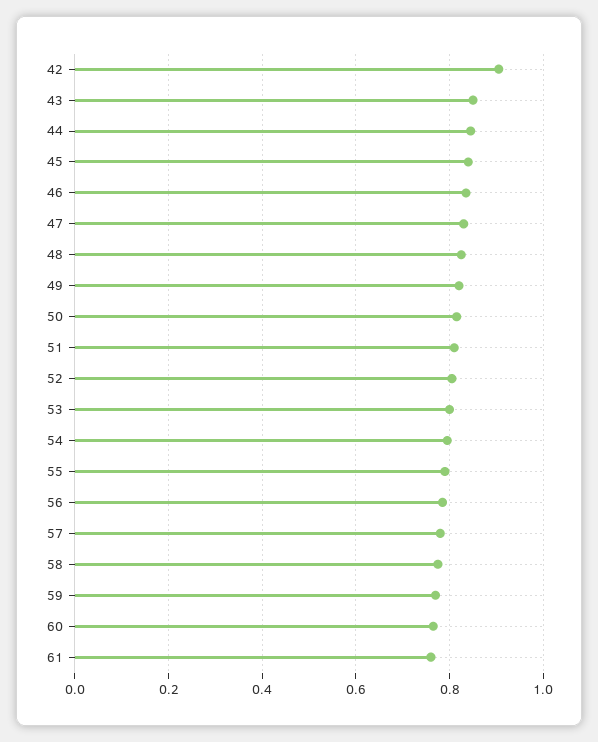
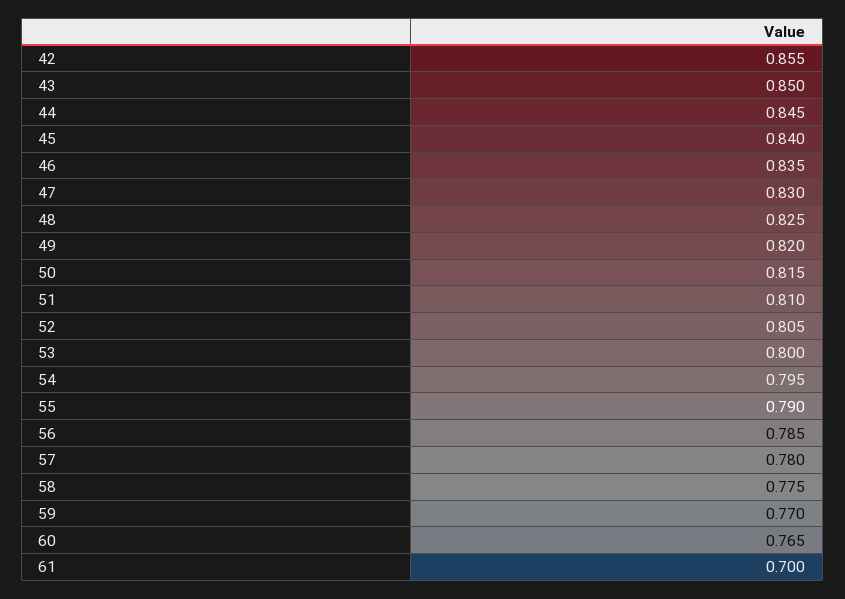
  {
-   "42": 0.9,
+   "42": 0.855,
    "43": 0.85,
    "44": 0.845,
    "45": 0.84,
    "46": 0.835,
    "47": 0.83,
    "48": 0.825,
    "49": 0.82,
    "50": 0.815,
    "51": 0.81,
    "52": 0.805,
    "53": 0.8,
    "54": 0.795,
    "55": 0.79,
    "56": 0.785,
    "57": 0.78,
    "58": 0.775,
    "59": 0.77,
    "60": 0.765,
-   "61": 0.76
+   "61": 0.7
  }

